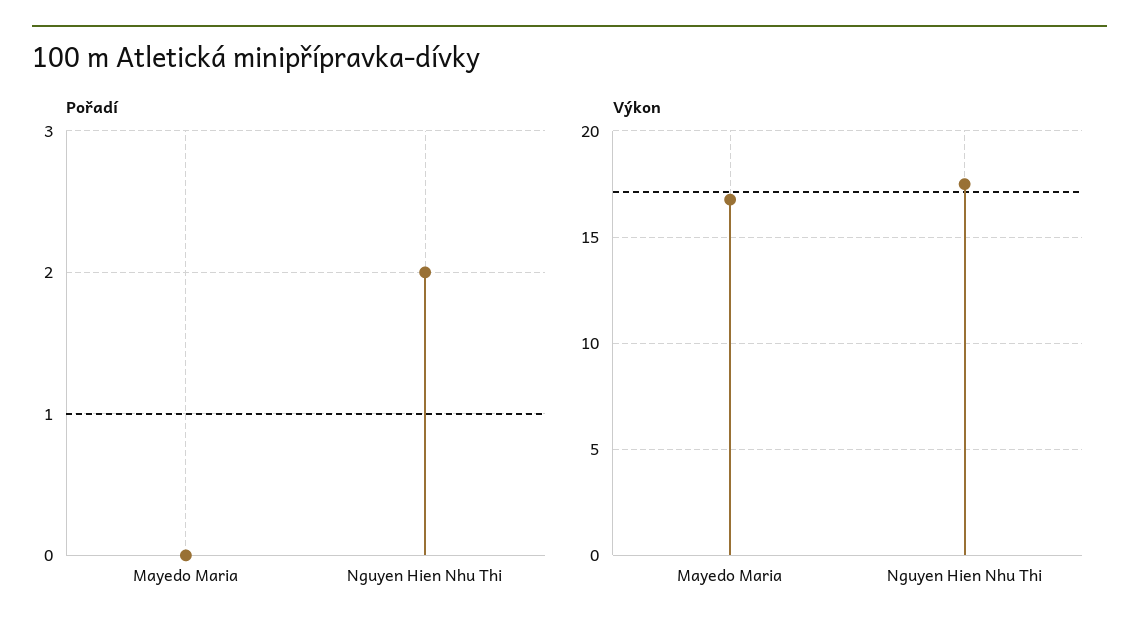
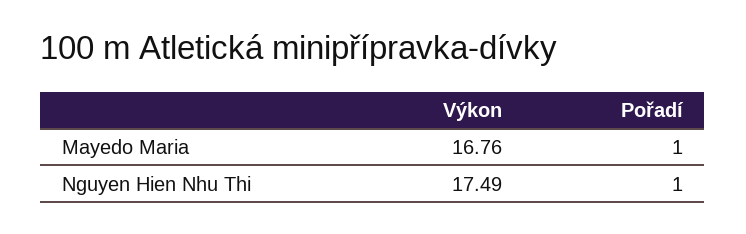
  {
    "Pořadí": {
-     "Mayedo Maria": 0,
+     "Mayedo Maria": 1,
-     "Nguyen Hien Nhu Thi": 2
+     "Nguyen Hien Nhu Thi": 1
    },
    "Výkon": {
      "Mayedo Maria": 16.76,
      "Nguyen Hien Nhu Thi": 17.49
    }
  }

